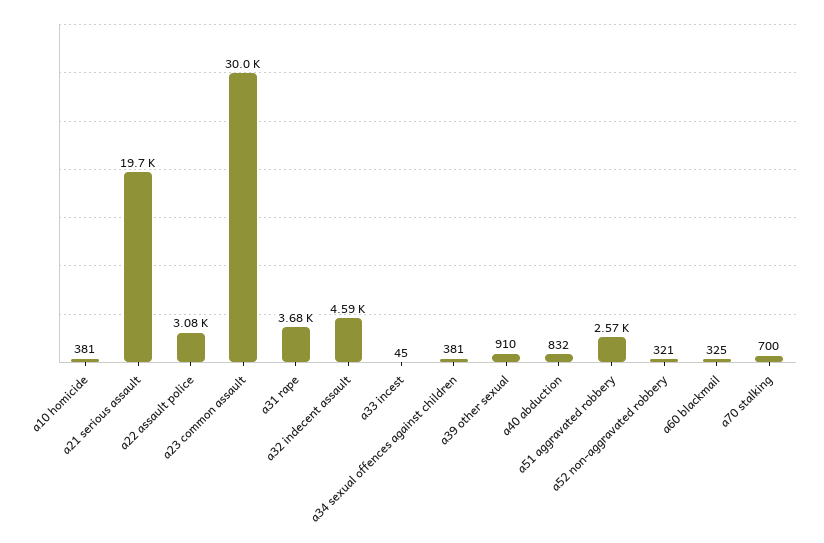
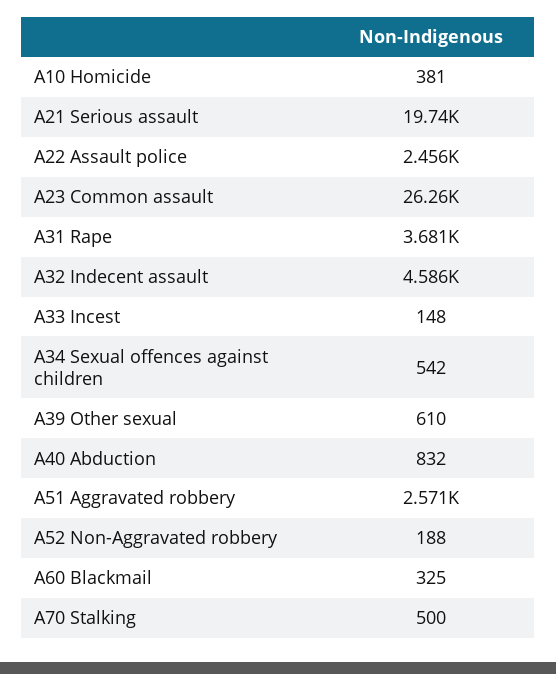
  {
    "a10 homicide": 381,
    "a21 serious assault": 19740,
-   "a22 assault police": 3080,
+   "a22 assault police": 2456,
-   "a23 common assault": 30000,
+   "a23 common assault": 26260,
    "a31 rape": 3681,
    "a32 indecent assault": 4586,
-   "a33 incest": 45,
+   "a33 incest": 148,
-   "a34 sexual offences against children": 381,
+   "a34 sexual offences against children": 542,
-   "a39 other sexual": 910,
+   "a39 other sexual": 610,
    "a40 abduction": 832,
    "a51 aggravated robbery": 2571,
-   "a52 non-aggravated robbery": 321,
+   "a52 non-aggravated robbery": 188,
    "a60 blackmail": 325,
-   "a70 stalking": 700
+   "a70 stalking": 500
  }

